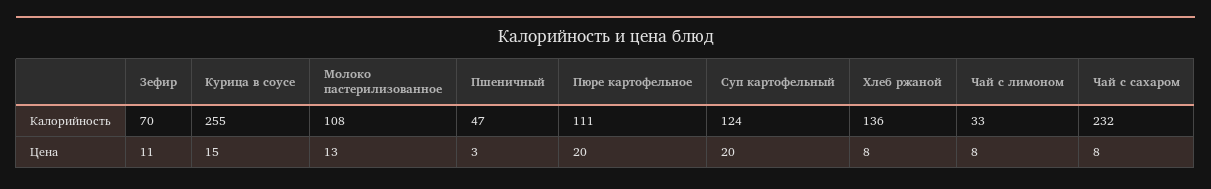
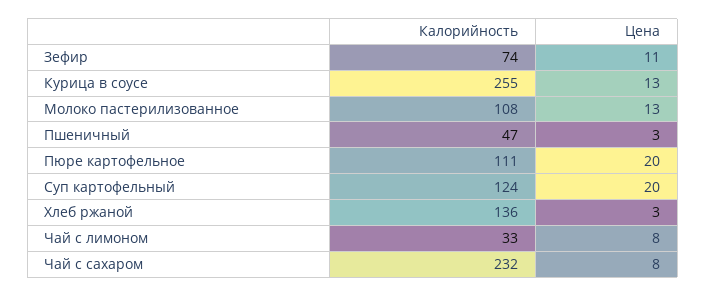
  {
    "Зефир": {
-     "Калорийность": 70,
+     "Калорийность": 74,
      "Цена": 11
    },
    "Курица в соусе": {
      "Калорийность": 255,
-     "Цена": 15
+     "Цена": 13
    },
    "Молоко пастерилизованное": {
      "Калорийность": 108,
      "Цена": 13
    },
    "Пшеничный": {
      "Калорийность": 47,
      "Цена": 3
    },
    "Пюре картофельное": {
      "Калорийность": 111,
      "Цена": 20
    },
    "Суп картофельный": {
      "Калорийность": 124,
      "Цена": 20
    },
    "Хлеб ржаной": {
      "Калорийность": 136,
-     "Цена": 8
+     "Цена": 3
    },
    "Чай с лимоном": {
      "Калорийность": 33,
      "Цена": 8
    },
    "Чай с сахаром": {
      "Калорийность": 232,
      "Цена": 8
    }
  }

